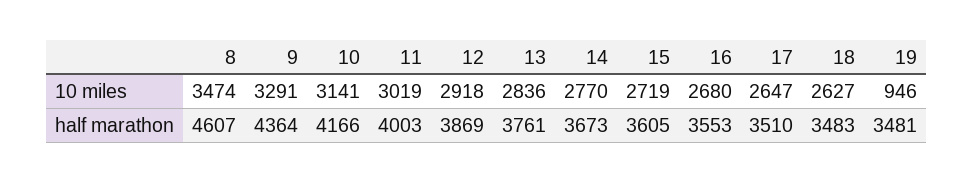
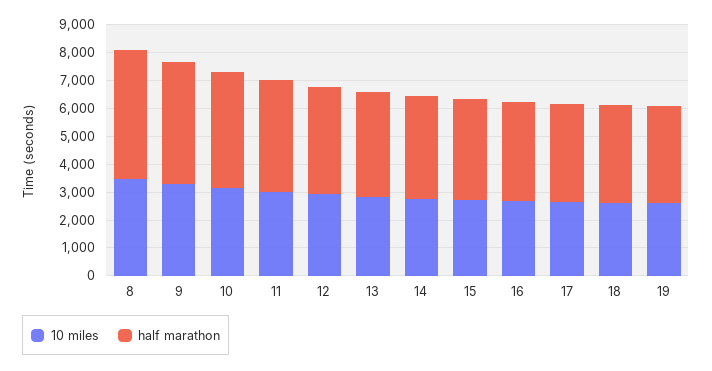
  {
    "10 miles": {
      "8": 3474,
      "9": 3291,
      "10": 3141,
      "11": 3019,
      "12": 2918,
      "13": 2836,
      "14": 2770,
      "15": 2719,
      "16": 2680,
      "17": 2647,
      "18": 2627,
-     "19": 946
+     "19": 2500
    },
    "half marathon": {
      "8": 4607,
      "9": 4364,
      "10": 4166,
      "11": 4003,
      "12": 3869,
      "13": 3761,
      "14": 3673,
      "15": 3605,
      "16": 3553,
      "17": 3510,
      "18": 3483,
      "19": 3481
    }
  }

